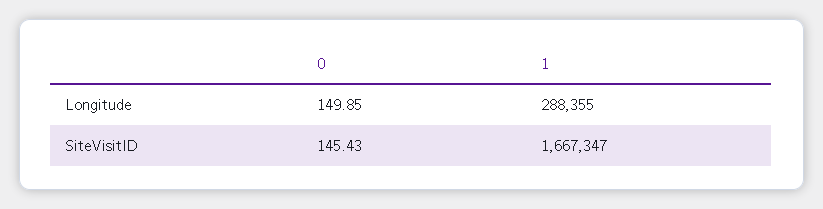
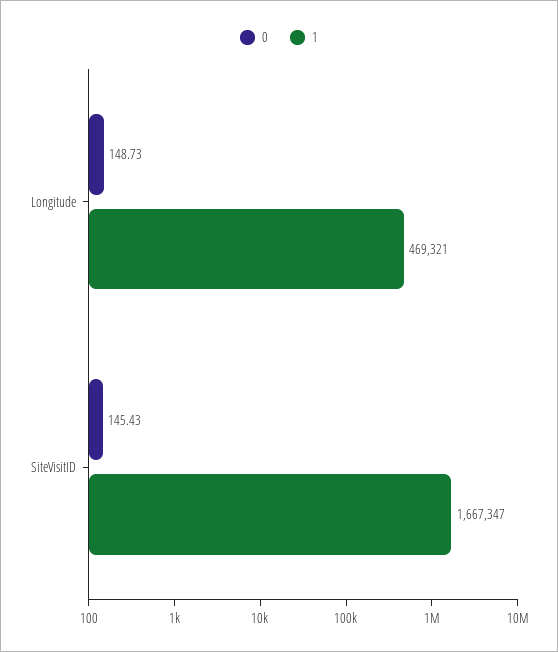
  {
    "0": {
-     "Longitude": 149.85,
+     "Longitude": 148.73,
      "SiteVisitID": 145.43
    },
    "1": {
-     "Longitude": 288355,
+     "Longitude": 469321,
      "SiteVisitID": 1667347
    }
  }

